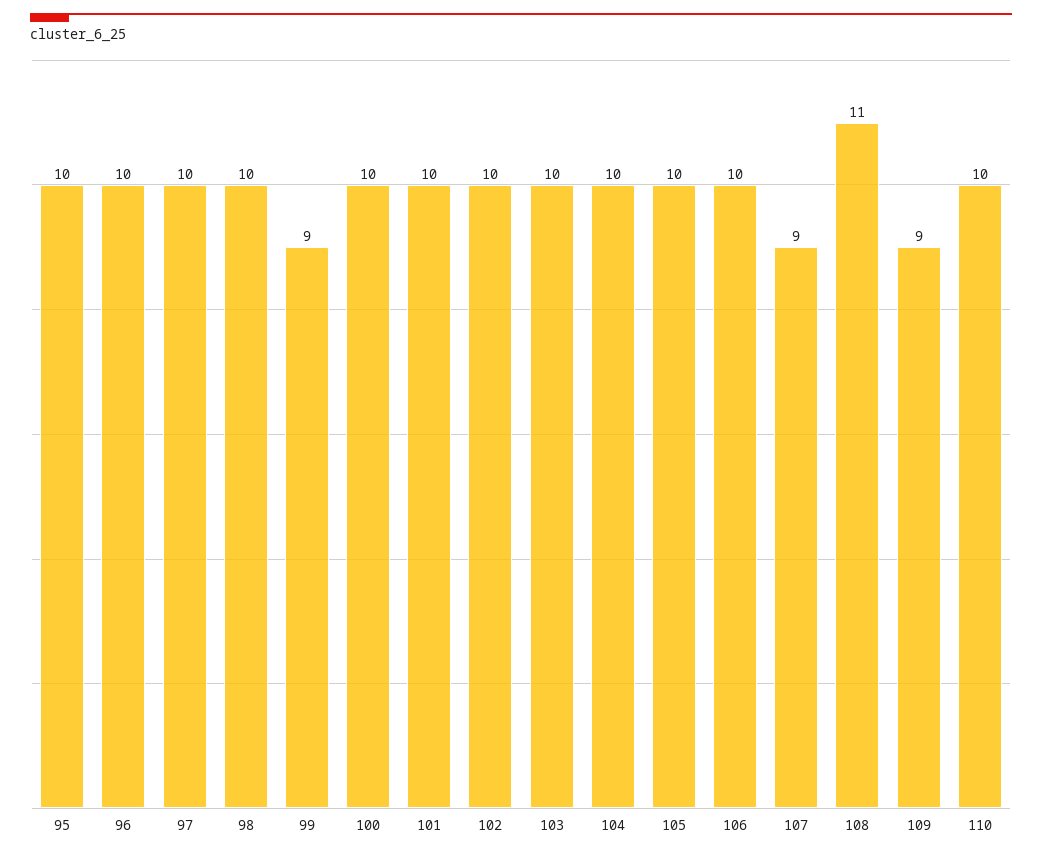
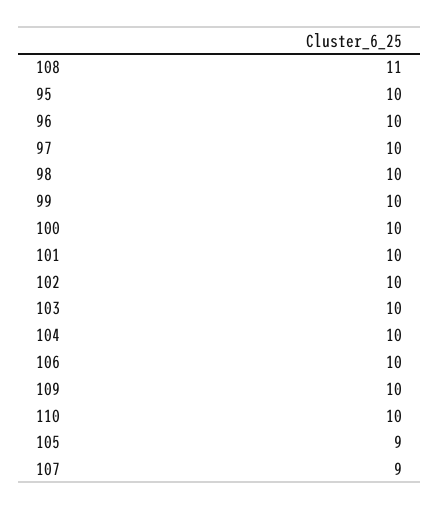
  {
    "95": 10,
    "96": 10,
    "97": 10,
    "98": 10,
-   "99": 9,
+   "99": 10,
    "100": 10,
    "101": 10,
    "102": 10,
    "103": 10,
    "104": 10,
-   "105": 10,
+   "105": 9,
    "106": 10,
    "107": 9,
    "108": 11,
-   "109": 9,
+   "109": 10,
    "110": 10
  }

